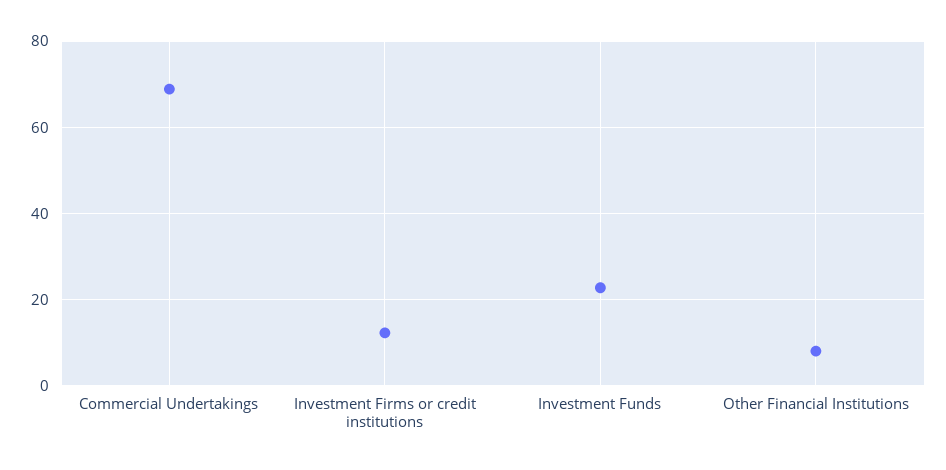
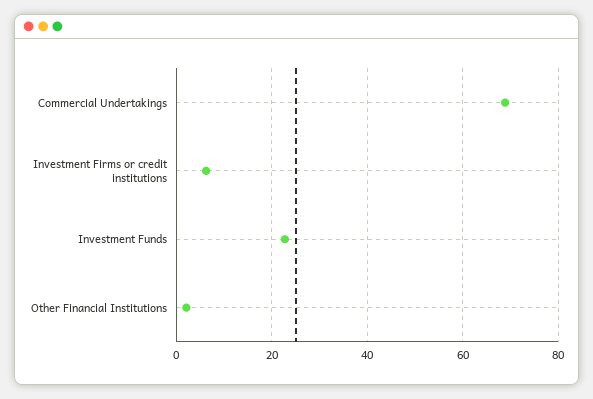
  {
    "Commercial Undertakings": 68,
-   "Investment Firms or credit institutions": 12,
+   "Investment Firms or credit institutions": 6,
    "Investment Funds": 22,
-   "Other Financial Institutions": 8
+   "Other Financial Institutions": 2
  }

